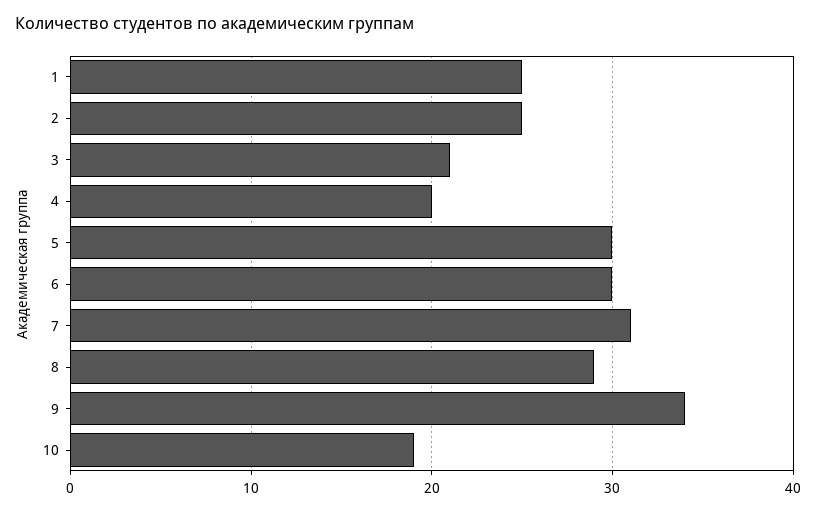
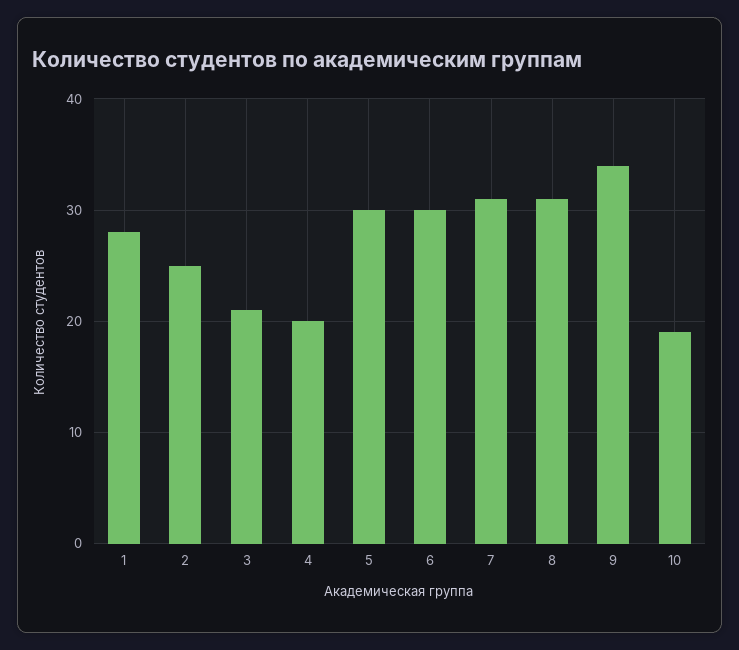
  {
-   "1": 25,
+   "1": 28,
    "2": 25,
    "3": 21,
    "4": 20,
    "5": 30,
    "6": 30,
    "7": 31,
-   "8": 29,
+   "8": 31,
    "9": 34,
    "10": 19
  }

